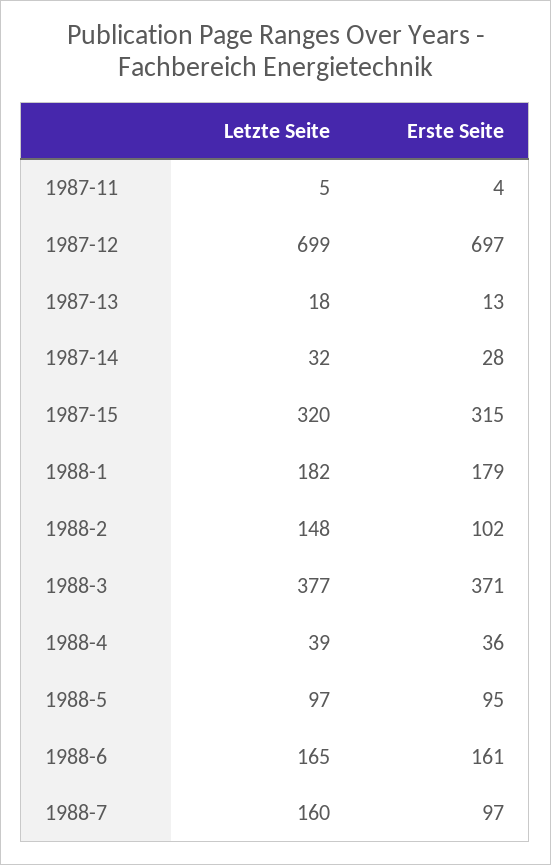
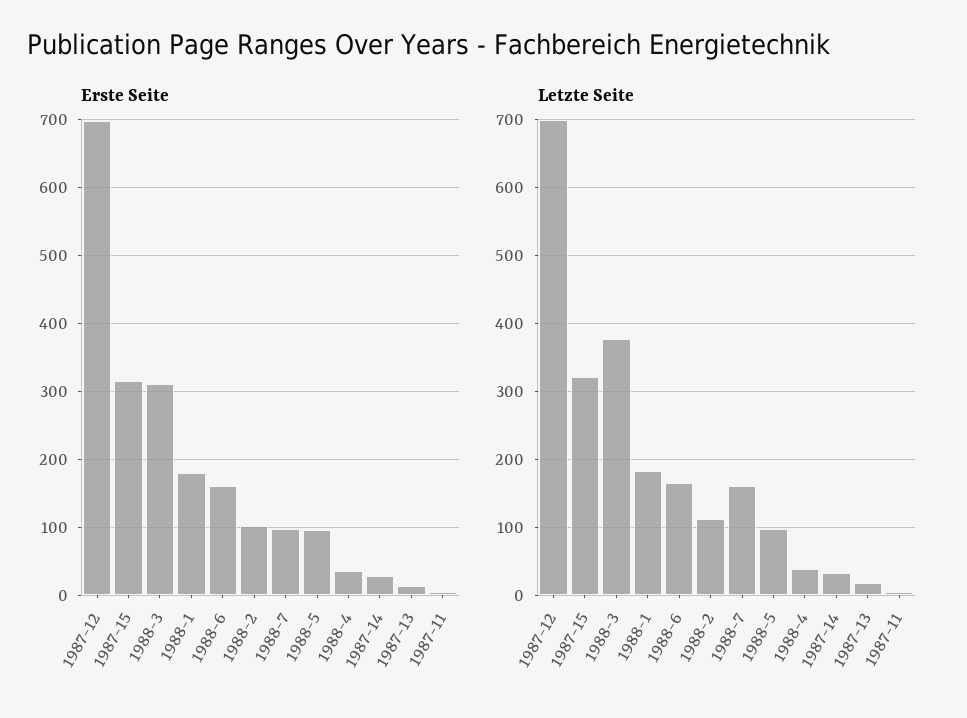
  {
    "Letzte Seite": {
      "1987-11": 5,
      "1987-12": 699,
      "1987-13": 18,
      "1987-14": 32,
      "1987-15": 320,
      "1988-1": 182,
-     "1988-2": 148,
+     "1988-2": 110,
      "1988-3": 377,
      "1988-4": 39,
      "1988-5": 97,
      "1988-6": 165,
      "1988-7": 160
    },
    "Erste Seite": {
      "1987-11": 4,
      "1987-12": 697,
      "1987-13": 13,
      "1987-14": 28,
      "1987-15": 315,
      "1988-1": 179,
      "1988-2": 102,
-     "1988-3": 371,
+     "1988-3": 310,
      "1988-4": 36,
      "1988-5": 95,
      "1988-6": 161,
      "1988-7": 97
    }
  }

